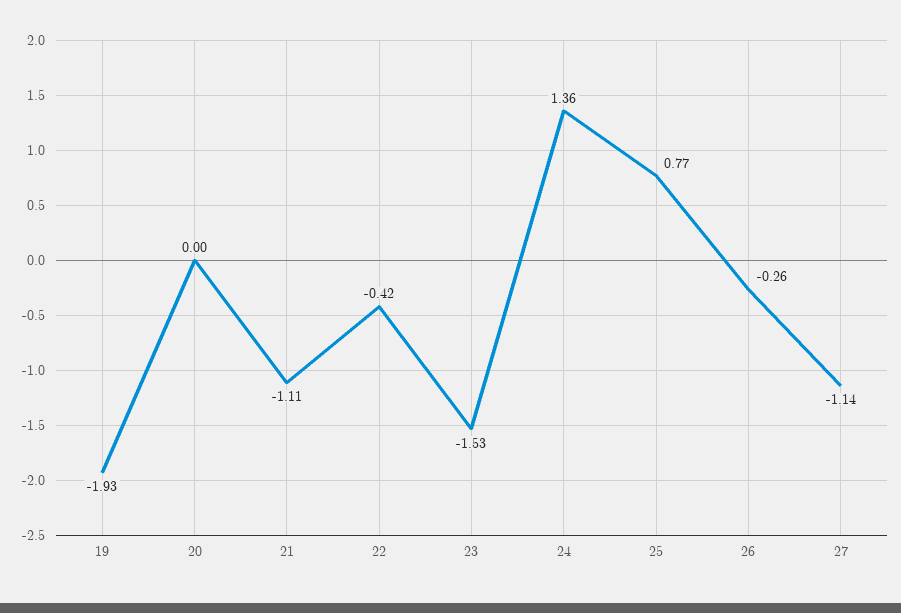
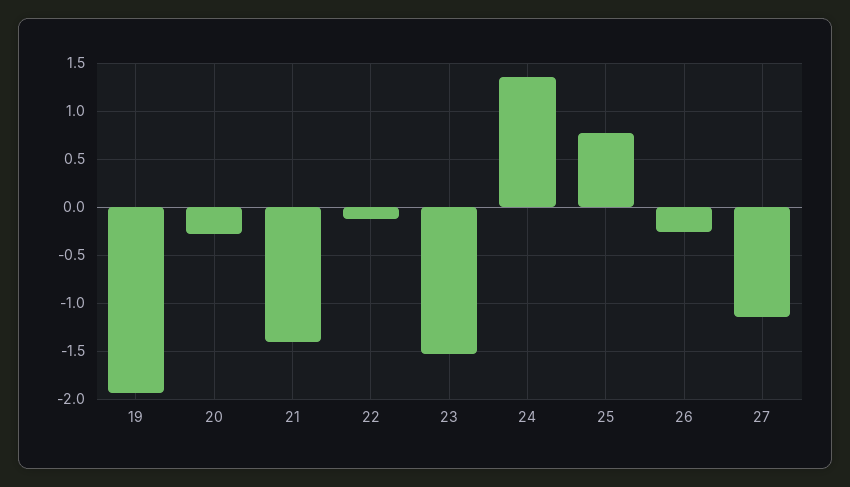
  {
    "19": -1.93,
-   "20": 0,
+   "20": -0.3,
-   "21": -1.11,
+   "21": -1.4,
-   "22": -0.42,
+   "22": -0.1,
    "23": -1.53,
    "24": 1.36,
    "25": 0.77,
    "26": -0.26,
    "27": -1.14
  }

